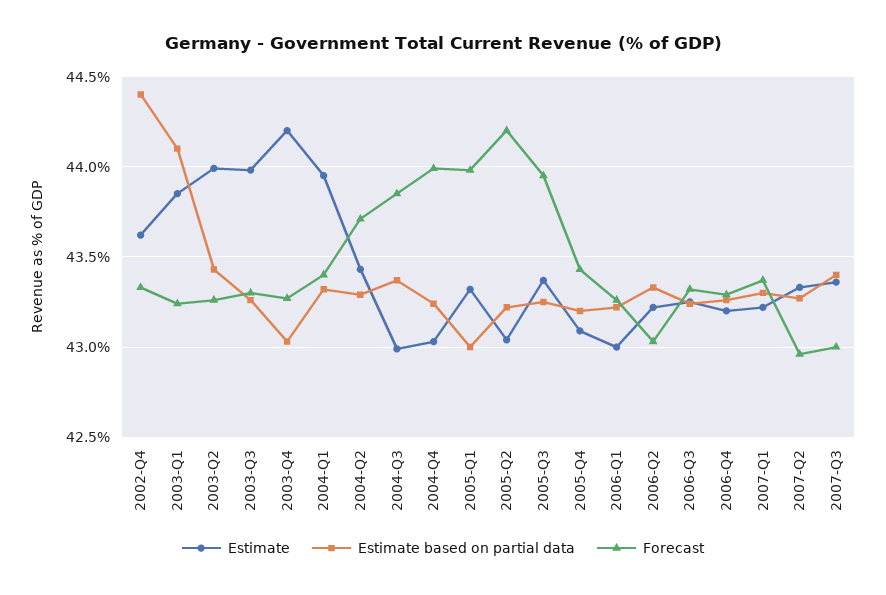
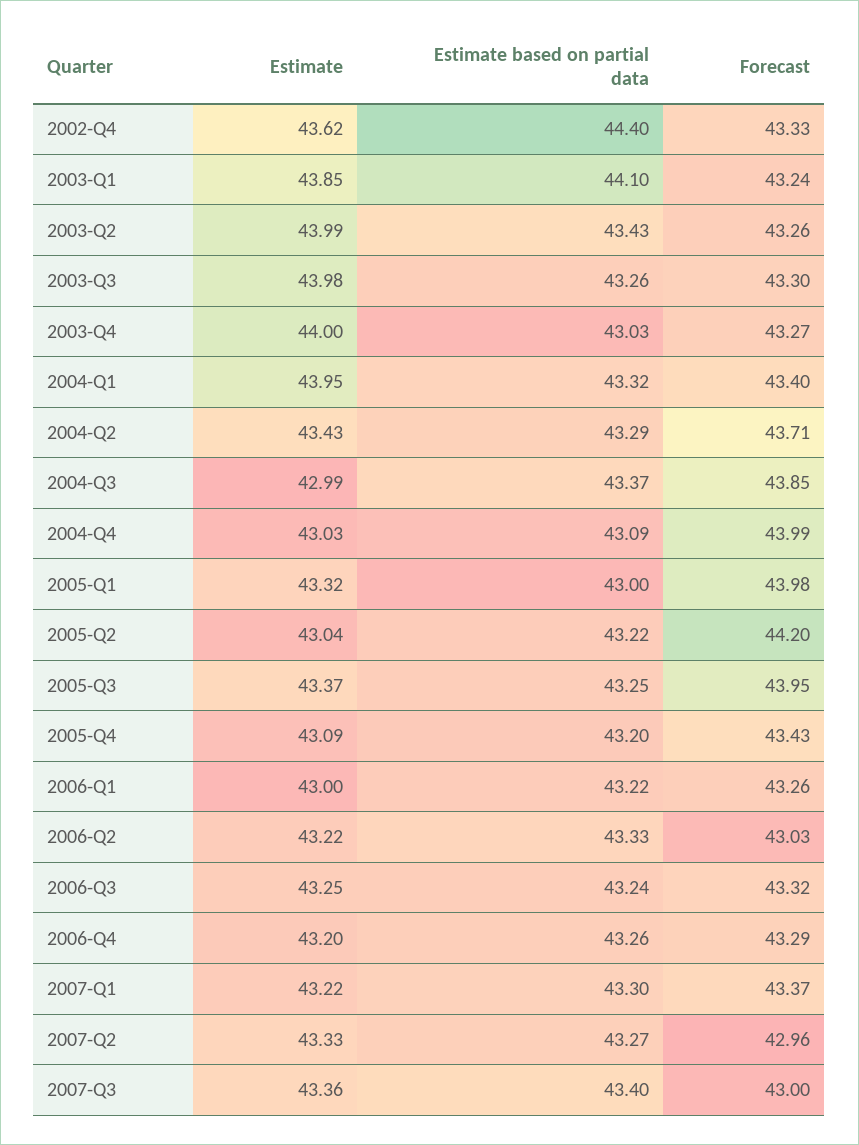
  {
    "Estimate": {
      "2002-Q4": 43.62,
      "2003-Q1": 43.85,
      "2003-Q2": 43.99,
      "2003-Q3": 43.98,
-     "2003-Q4": 44.2,
+     "2003-Q4": 44,
      "2004-Q1": 43.95,
      "2004-Q2": 43.43,
      "2004-Q3": 42.99,
      "2004-Q4": 43.03,
      "2005-Q1": 43.32,
      "2005-Q2": 43.04,
      "2005-Q3": 43.37,
      "2005-Q4": 43.09,
      "2006-Q1": 43,
      "2006-Q2": 43.22,
      "2006-Q3": 43.25,
      "2006-Q4": 43.2,
      "2007-Q1": 43.22,
      "2007-Q2": 43.33,
      "2007-Q3": 43.36
    },
    "Estimate based on partial data": {
      "2002-Q4": 44.4,
      "2003-Q1": 44.1,
      "2003-Q2": 43.43,
      "2003-Q3": 43.26,
      "2003-Q4": 43.03,
      "2004-Q1": 43.32,
      "2004-Q2": 43.29,
      "2004-Q3": 43.37,
-     "2004-Q4": 43.25,
+     "2004-Q4": 43.09,
      "2005-Q1": 43,
      "2005-Q2": 43.22,
      "2005-Q3": 43.25,
      "2005-Q4": 43.2,
      "2006-Q1": 43.22,
      "2006-Q2": 43.33,
      "2006-Q3": 43.24,
      "2006-Q4": 43.26,
      "2007-Q1": 43.3,
      "2007-Q2": 43.27,
      "2007-Q3": 43.4
    },
    "Forecast": {
      "2002-Q4": 43.33,
      "2003-Q1": 43.24,
      "2003-Q2": 43.26,
      "2003-Q3": 43.3,
      "2003-Q4": 43.27,
      "2004-Q1": 43.4,
      "2004-Q2": 43.71,
      "2004-Q3": 43.85,
      "2004-Q4": 43.99,
      "2005-Q1": 43.98,
      "2005-Q2": 44.2,
      "2005-Q3": 43.95,
      "2005-Q4": 43.43,
      "2006-Q1": 43.26,
      "2006-Q2": 43.03,
      "2006-Q3": 43.32,
      "2006-Q4": 43.29,
      "2007-Q1": 43.37,
      "2007-Q2": 42.96,
      "2007-Q3": 43
    }
  }

